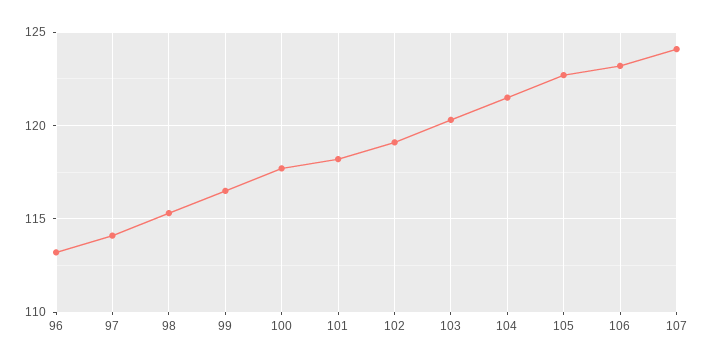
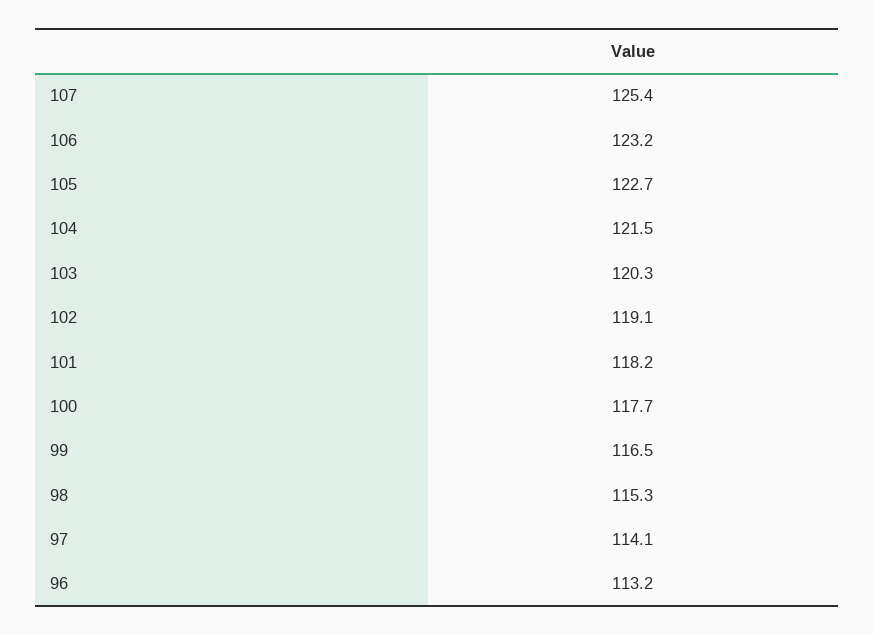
  {
    "96": 113.2,
    "97": 114.1,
    "98": 115.3,
    "99": 116.5,
    "100": 117.7,
    "101": 118.2,
    "102": 119.1,
    "103": 120.3,
    "104": 121.5,
    "105": 122.7,
    "106": 123.2,
-   "107": 124
+   "107": 125.4
  }

